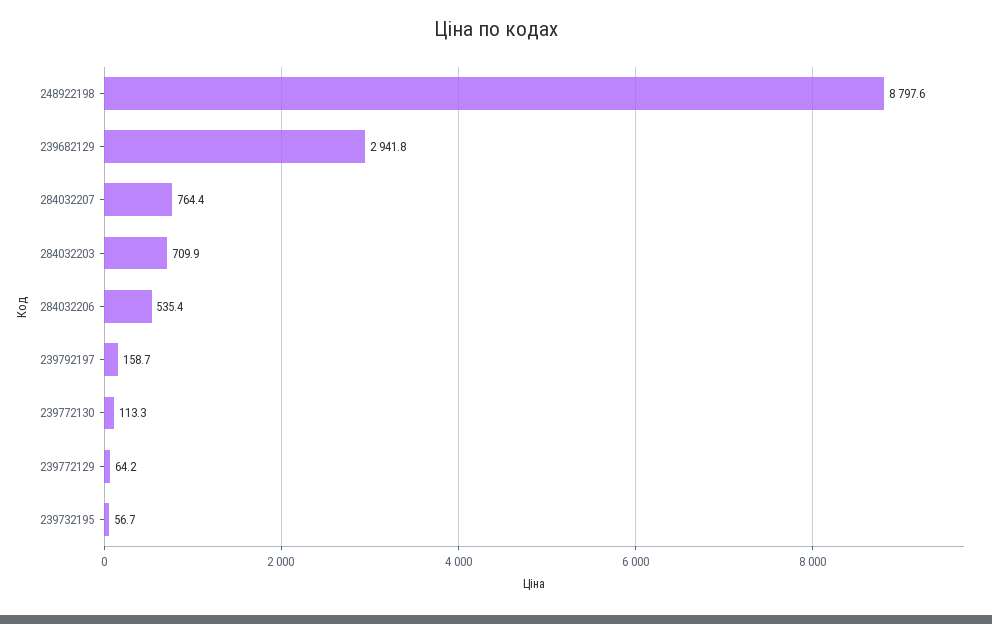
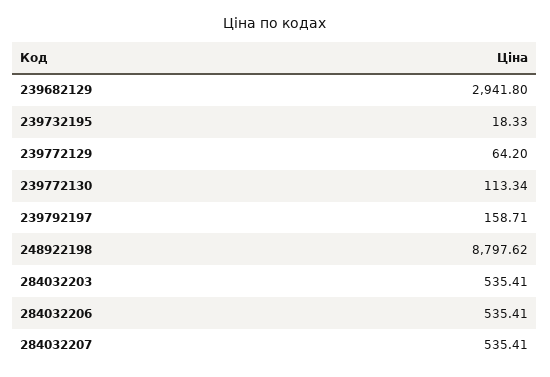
  {
    "248922198": 8797.62,
    "239682129": 2941.8,
-   "284032207": 764.4,
+   "284032207": 535.41,
-   "284032203": 709.9,
+   "284032203": 535.41,
    "284032206": 535.41,
    "239792197": 158.71,
    "239772130": 113.34,
    "239772129": 64.2,
-   "239732195": 56.7
+   "239732195": 18.33
  }

